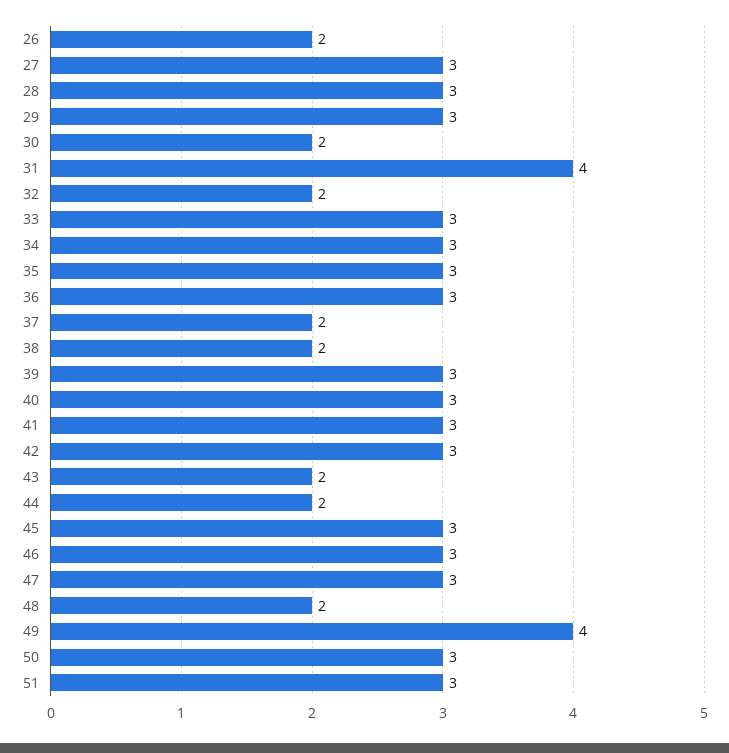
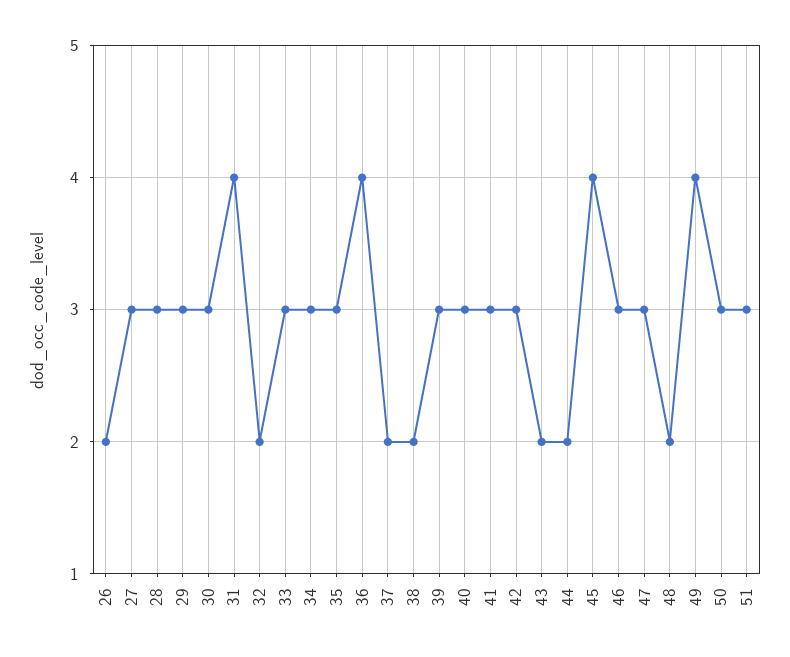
  {
    "26": 2,
    "27": 3,
    "28": 3,
    "29": 3,
-   "30": 2,
+   "30": 3,
    "31": 4,
    "32": 2,
    "33": 3,
    "34": 3,
    "35": 3,
-   "36": 3,
+   "36": 4,
    "37": 2,
    "38": 2,
    "39": 3,
    "40": 3,
    "41": 3,
    "42": 3,
    "43": 2,
    "44": 2,
-   "45": 3,
+   "45": 4,
    "46": 3,
    "47": 3,
    "48": 2,
    "49": 4,
    "50": 3,
    "51": 3
  }

